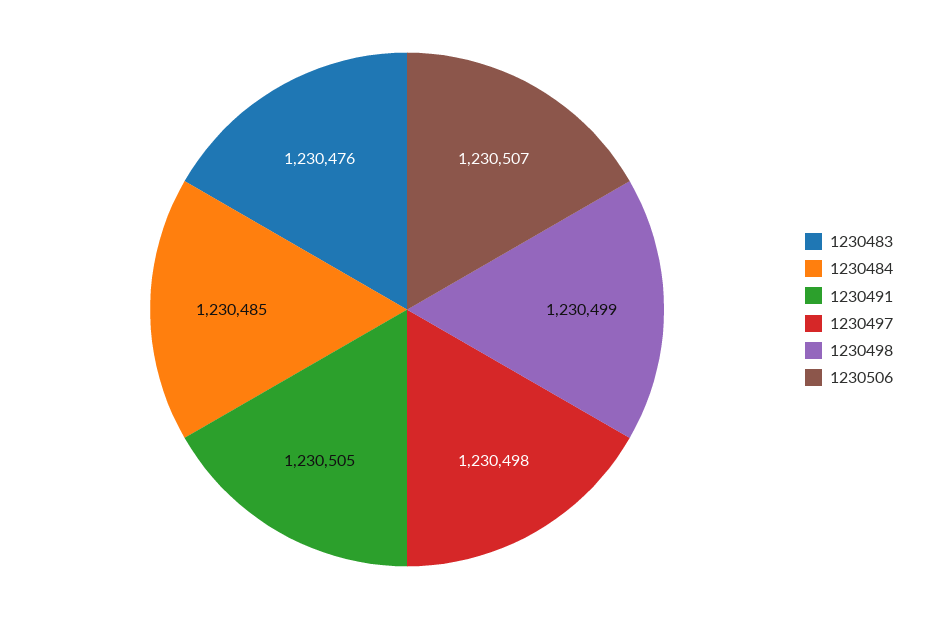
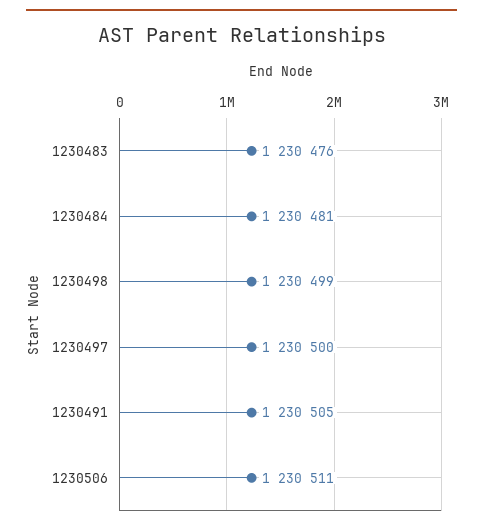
  {
    "1230483": 1230476,
-   "1230484": 1230485,
+   "1230484": 1230481,
    "1230491": 1230505,
-   "1230497": 1230498,
+   "1230497": 1230500,
    "1230498": 1230499,
-   "1230506": 1230507
+   "1230506": 1230511
  }

